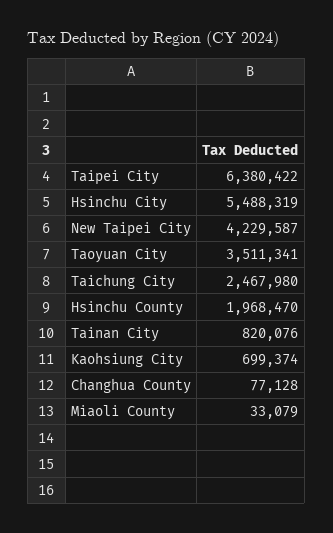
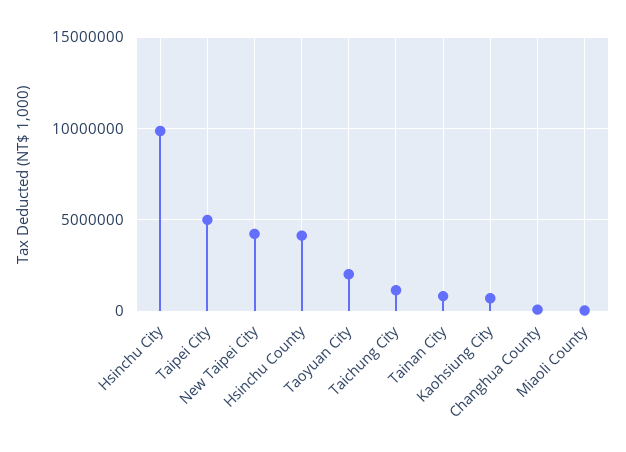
  {
-   "Taipei City": 6380422,
+   "Taipei City": 5000000,
-   "Hsinchu City": 5488319,
+   "Hsinchu City": 10000000,
    "New Taipei City": 4229587,
-   "Taoyuan City": 3511341,
+   "Taoyuan City": 2000000,
-   "Taichung City": 2467980,
+   "Taichung City": 1000000,
-   "Hsinchu County": 1968470,
+   "Hsinchu County": 4000000,
    "Tainan City": 820076,
    "Kaohsiung City": 699374,
    "Changhua County": 77128,
    "Miaoli County": 33079
  }

